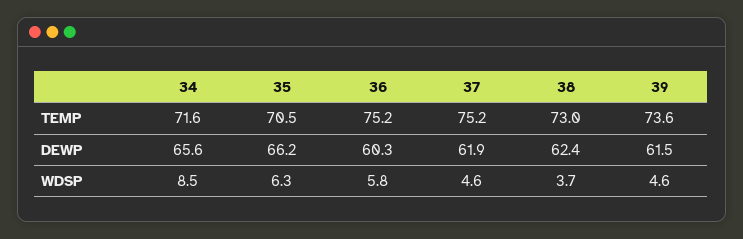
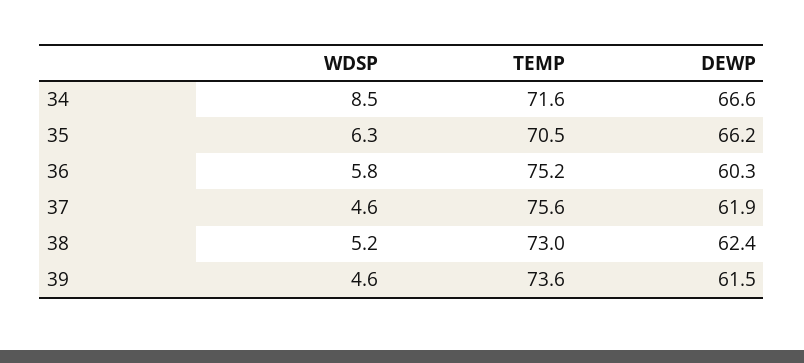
  {
    "34": {
      "TEMP": 71.6,
-     "DEWP": 65.6,
+     "DEWP": 66.6,
      "WDSP": 8.5
    },
    "35": {
      "TEMP": 70.5,
      "DEWP": 66.2,
      "WDSP": 6.3
    },
    "36": {
      "TEMP": 75.2,
      "DEWP": 60.3,
      "WDSP": 5.8
    },
    "37": {
-     "TEMP": 75.2,
+     "TEMP": 75.6,
      "DEWP": 61.9,
      "WDSP": 4.6
    },
    "38": {
      "TEMP": 73,
      "DEWP": 62.4,
-     "WDSP": 3.7
+     "WDSP": 5.2
    },
    "39": {
      "TEMP": 73.6,
      "DEWP": 61.5,
      "WDSP": 4.6
    }
  }

